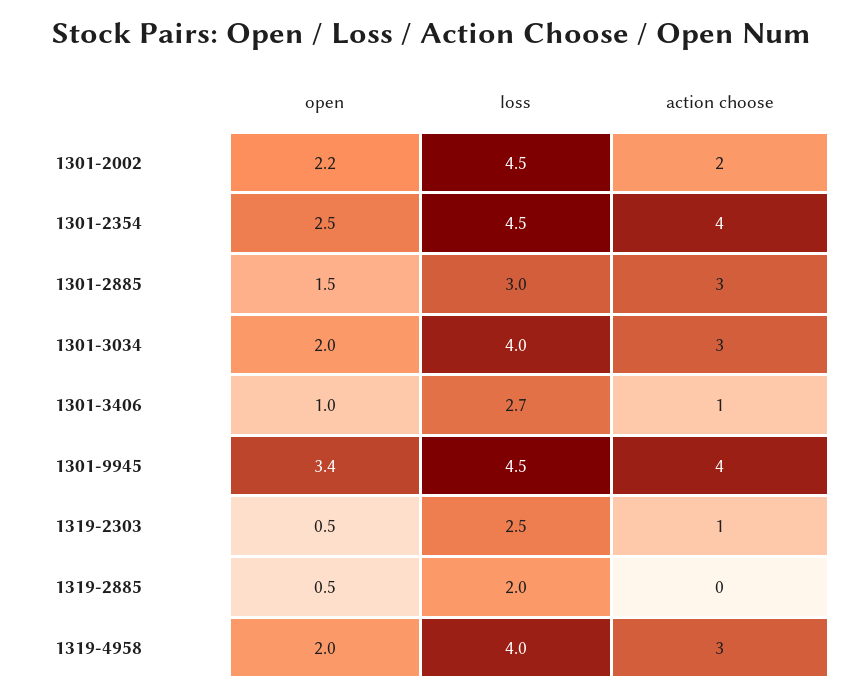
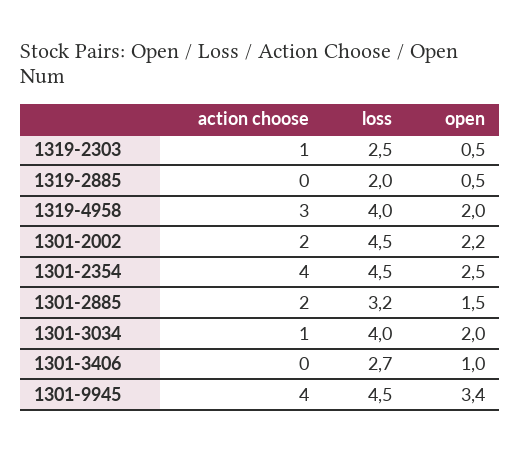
  {
    "open": {
      "1301-2002": 2.2,
      "1301-2354": 2.5,
      "1301-2885": 1.5,
      "1301-3034": 2,
      "1301-3406": 1,
      "1301-9945": 3.4,
      "1319-2303": 0.5,
      "1319-2885": 0.5,
      "1319-4958": 2
    },
    "loss": {
      "1301-2002": 4.5,
      "1301-2354": 4.5,
-     "1301-2885": 3,
+     "1301-2885": 3.2,
      "1301-3034": 4,
      "1301-3406": 2.7,
      "1301-9945": 4.5,
      "1319-2303": 2.5,
      "1319-2885": 2,
      "1319-4958": 4
    },
    "action choose": {
      "1301-2002": 2,
      "1301-2354": 4,
-     "1301-2885": 3,
+     "1301-2885": 2,
-     "1301-3034": 3,
+     "1301-3034": 1,
-     "1301-3406": 1,
+     "1301-3406": 0,
      "1301-9945": 4,
      "1319-2303": 1,
      "1319-2885": 0,
      "1319-4958": 3
    }
  }

